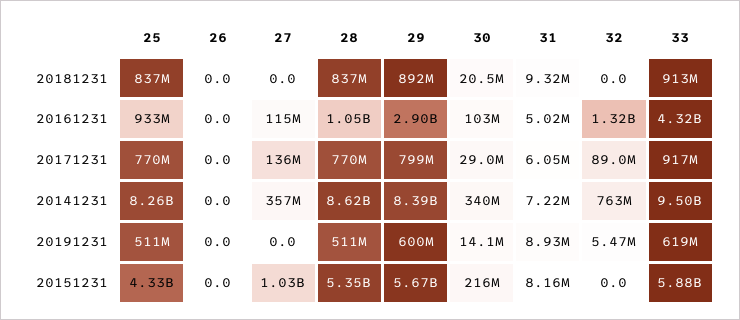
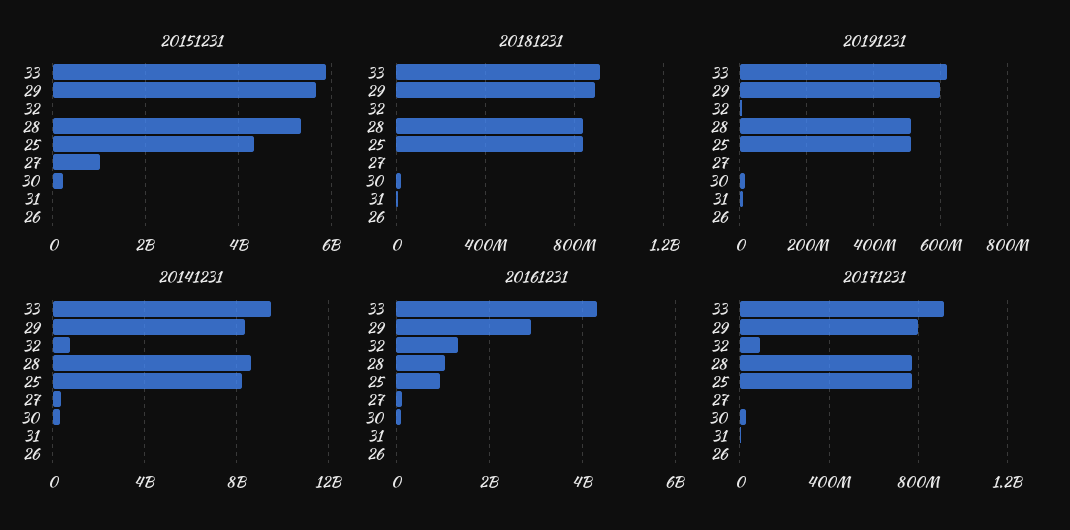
  {
    "20181231": {
      "25": 837000000,
      "26": 0,
      "27": 0,
      "28": 837000000,
      "29": 892000000,
      "30": 20500000,
      "31": 9320000,
      "32": 0,
      "33": 913000000
    },
    "20161231": {
      "25": 933000000,
      "26": 0,
      "27": 115000000,
      "28": 1050000000,
      "29": 2900000000,
      "30": 103000000,
      "31": 5020000,
      "32": 1320000000,
      "33": 4320000000
    },
    "20171231": {
      "25": 770000000,
      "26": 0,
-     "27": 136000000,
+     "27": 0,
      "28": 770000000,
      "29": 799000000,
      "30": 29000000,
      "31": 6050000,
      "32": 89000000,
      "33": 917000000
    },
    "20141231": {
      "25": 8260000000,
      "26": 0,
      "27": 357000000,
      "28": 8620000000,
      "29": 8390000000,
      "30": 340000000,
      "31": 7220000,
      "32": 763000000,
      "33": 9500000000
    },
    "20191231": {
      "25": 511000000,
      "26": 0,
      "27": 0,
      "28": 511000000,
      "29": 600000000,
      "30": 14100000,
      "31": 8930000,
      "32": 5470000,
      "33": 619000000
    },
    "20151231": {
      "25": 4330000000,
      "26": 0,
      "27": 1030000000,
      "28": 5350000000,
      "29": 5670000000,
      "30": 216000000,
      "31": 8160000,
      "32": 0,
      "33": 5880000000
    }
  }

